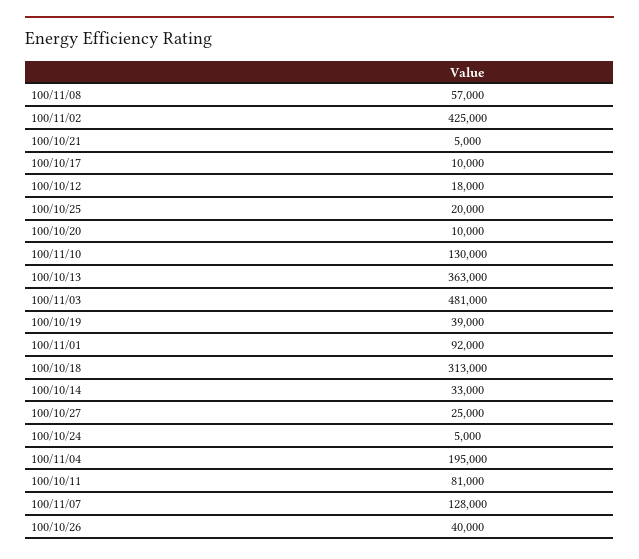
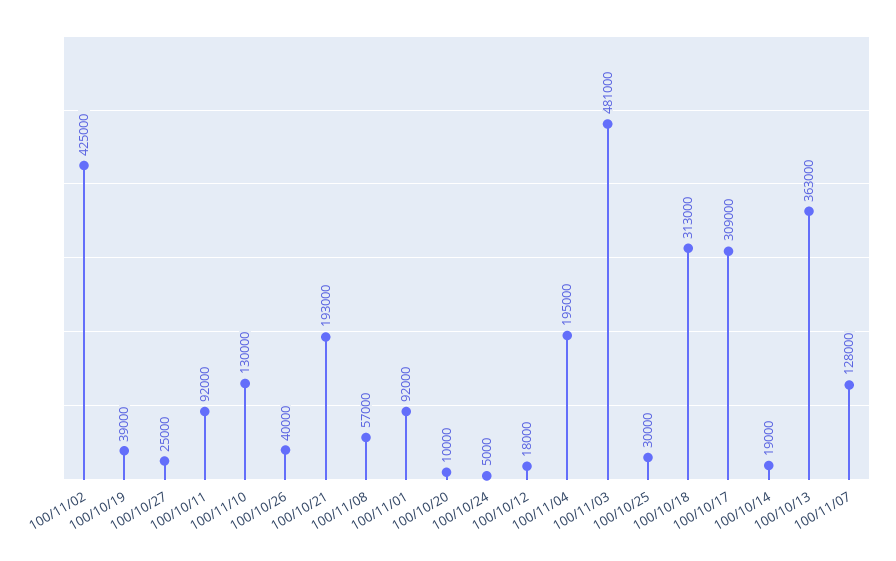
  {
    "100/11/08": 57000,
    "100/11/02": 425000,
-   "100/10/21": 5000,
+   "100/10/21": 193000,
-   "100/10/17": 10000,
+   "100/10/17": 309000,
    "100/10/12": 18000,
-   "100/10/25": 20000,
+   "100/10/25": 30000,
    "100/10/20": 10000,
    "100/11/10": 130000,
    "100/10/13": 363000,
    "100/11/03": 481000,
    "100/10/19": 39000,
    "100/11/01": 92000,
    "100/10/18": 313000,
-   "100/10/14": 33000,
+   "100/10/14": 19000,
    "100/10/27": 25000,
    "100/10/24": 5000,
    "100/11/04": 195000,
-   "100/10/11": 81000,
+   "100/10/11": 92000,
    "100/11/07": 128000,
    "100/10/26": 40000
  }

